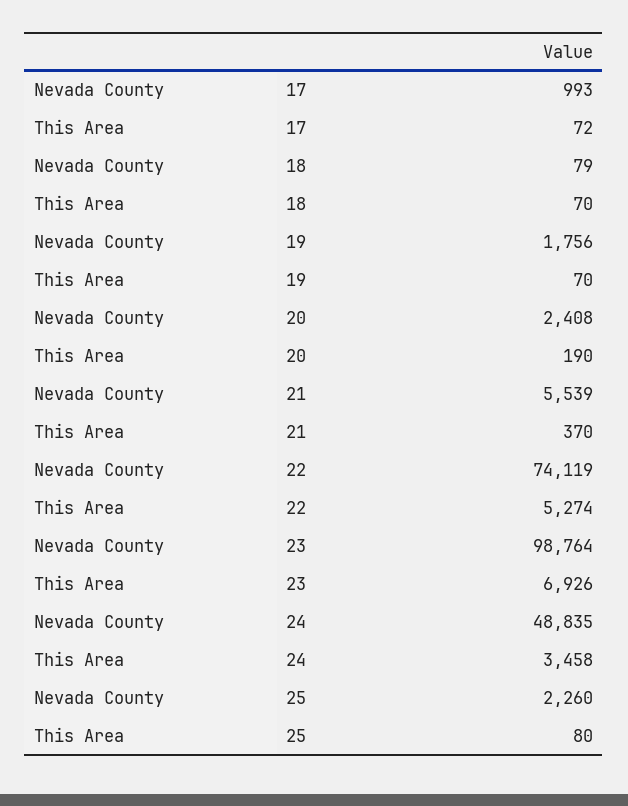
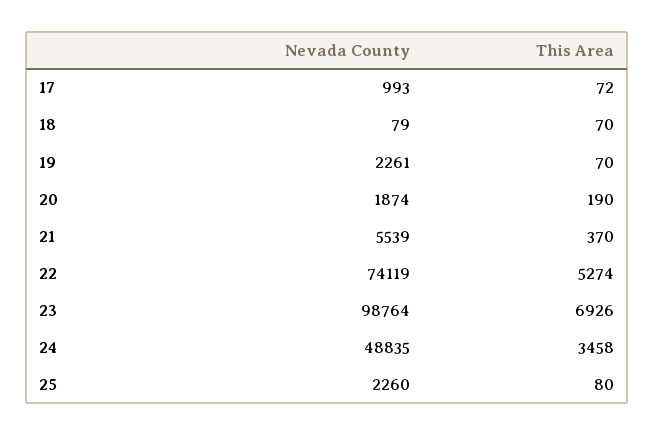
  {
    "Nevada County": {
      "17": 993,
      "18": 79,
-     "19": 1756,
+     "19": 2261,
-     "20": 2408,
+     "20": 1874,
      "21": 5539,
      "22": 74119,
      "23": 98764,
      "24": 48835,
      "25": 2260
    },
    "This Area": {
      "17": 72,
      "18": 70,
      "19": 70,
      "20": 190,
      "21": 370,
      "22": 5274,
      "23": 6926,
      "24": 3458,
      "25": 80
    }
  }

